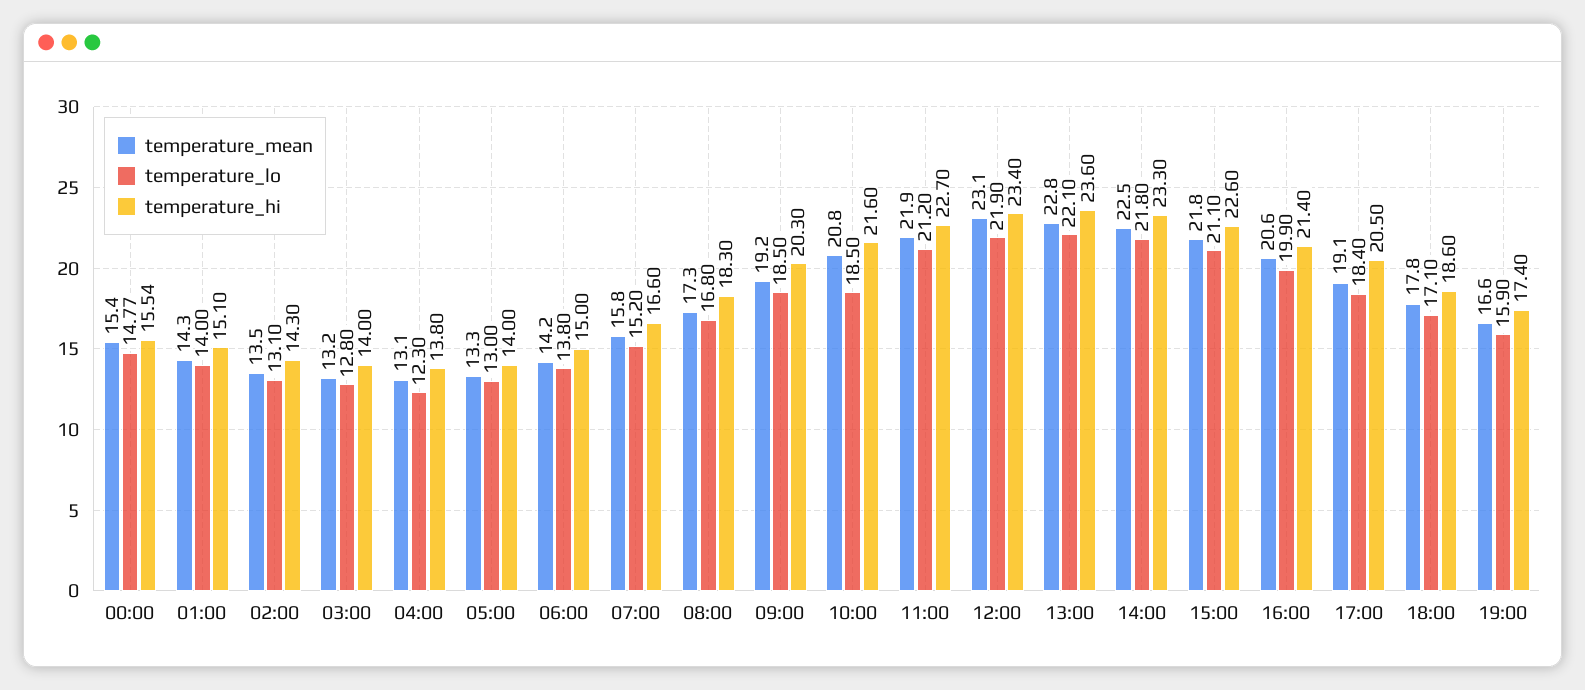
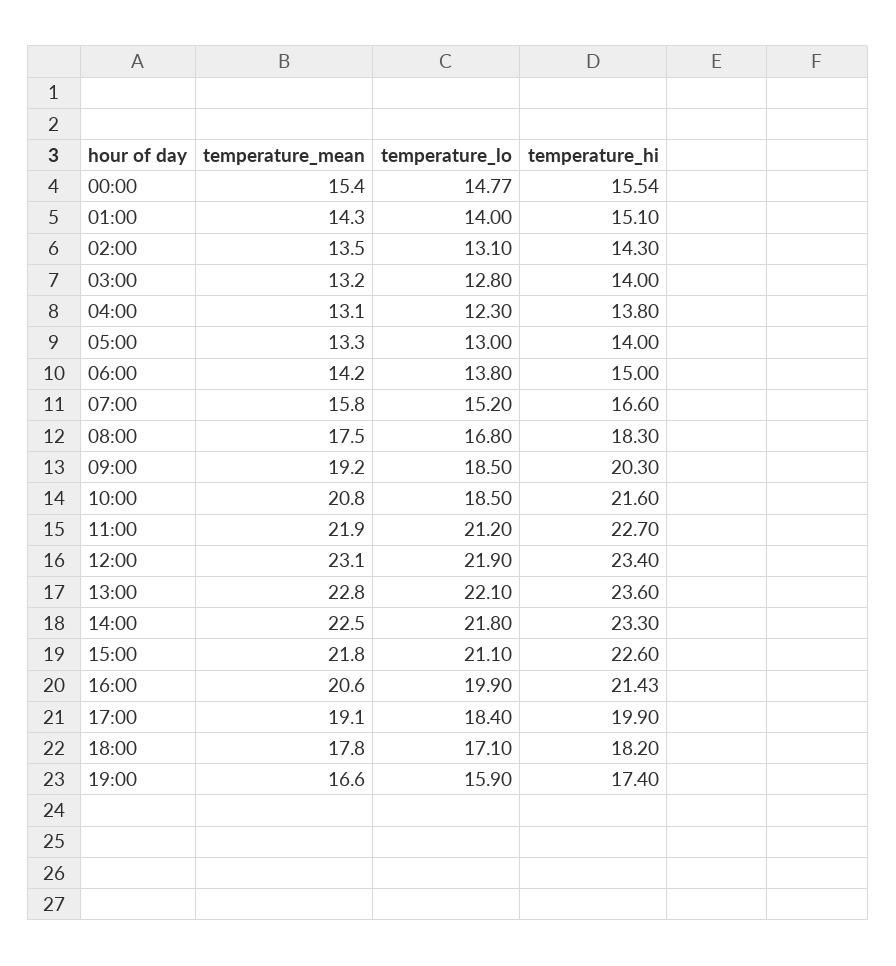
  {
    "temperature_mean": {
      "00:00": 15.4,
      "01:00": 14.3,
      "02:00": 13.5,
      "03:00": 13.2,
      "04:00": 13.1,
      "05:00": 13.3,
      "06:00": 14.2,
      "07:00": 15.8,
-     "08:00": 17.3,
+     "08:00": 17.5,
      "09:00": 19.2,
      "10:00": 20.8,
      "11:00": 21.9,
      "12:00": 23.1,
      "13:00": 22.8,
      "14:00": 22.5,
      "15:00": 21.8,
      "16:00": 20.6,
      "17:00": 19.1,
      "18:00": 17.8,
      "19:00": 16.6
    },
    "temperature_lo": {
      "00:00": 14.77,
      "01:00": 14,
      "02:00": 13.1,
      "03:00": 12.8,
      "04:00": 12.3,
      "05:00": 13,
      "06:00": 13.8,
      "07:00": 15.2,
      "08:00": 16.8,
      "09:00": 18.5,
      "10:00": 18.5,
      "11:00": 21.2,
      "12:00": 21.9,
      "13:00": 22.1,
      "14:00": 21.8,
      "15:00": 21.1,
      "16:00": 19.9,
      "17:00": 18.4,
      "18:00": 17.1,
      "19:00": 15.9
    },
    "temperature_hi": {
      "00:00": 15.54,
      "01:00": 15.1,
      "02:00": 14.3,
      "03:00": 14,
      "04:00": 13.8,
      "05:00": 14,
      "06:00": 15,
      "07:00": 16.6,
      "08:00": 18.3,
      "09:00": 20.3,
      "10:00": 21.6,
      "11:00": 22.7,
      "12:00": 23.4,
      "13:00": 23.6,
      "14:00": 23.3,
      "15:00": 22.6,
-     "16:00": 21.4,
+     "16:00": 21.43,
-     "17:00": 20.5,
+     "17:00": 19.9,
-     "18:00": 18.6,
+     "18:00": 18.2,
      "19:00": 17.4
    }
  }

